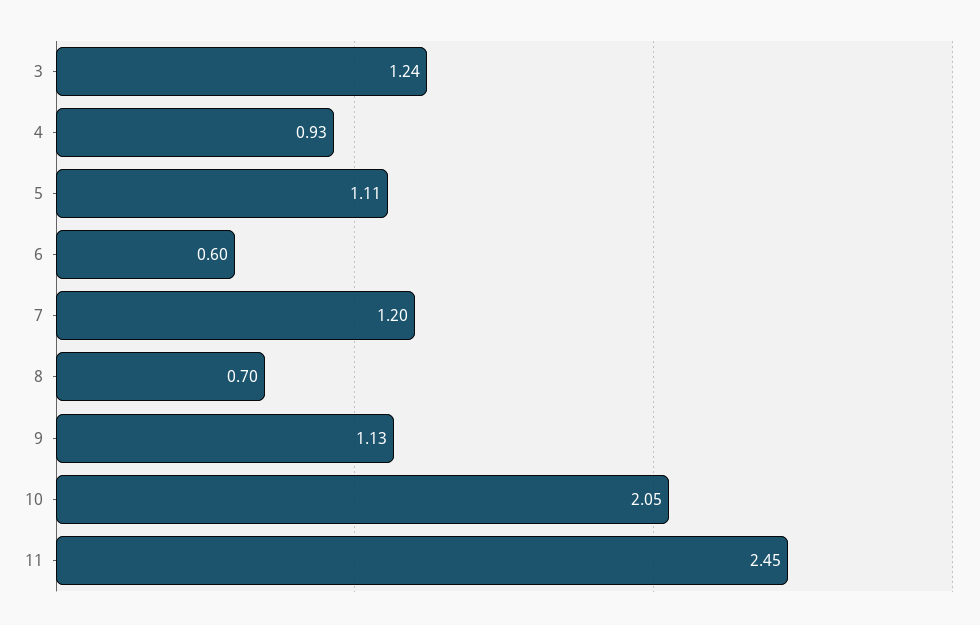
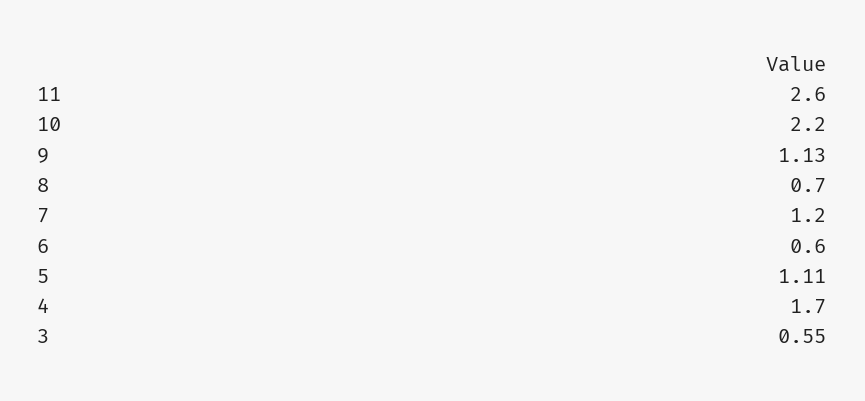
  {
-   "3": 1.24,
+   "3": 0.55,
-   "4": 0.93,
+   "4": 1.7,
    "5": 1.11,
    "6": 0.6,
    "7": 1.2,
    "8": 0.7,
    "9": 1.13,
-   "10": 2.05,
+   "10": 2.2,
-   "11": 2.45
+   "11": 2.6
  }

